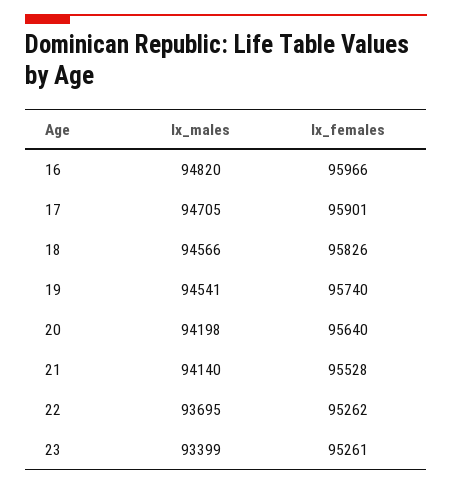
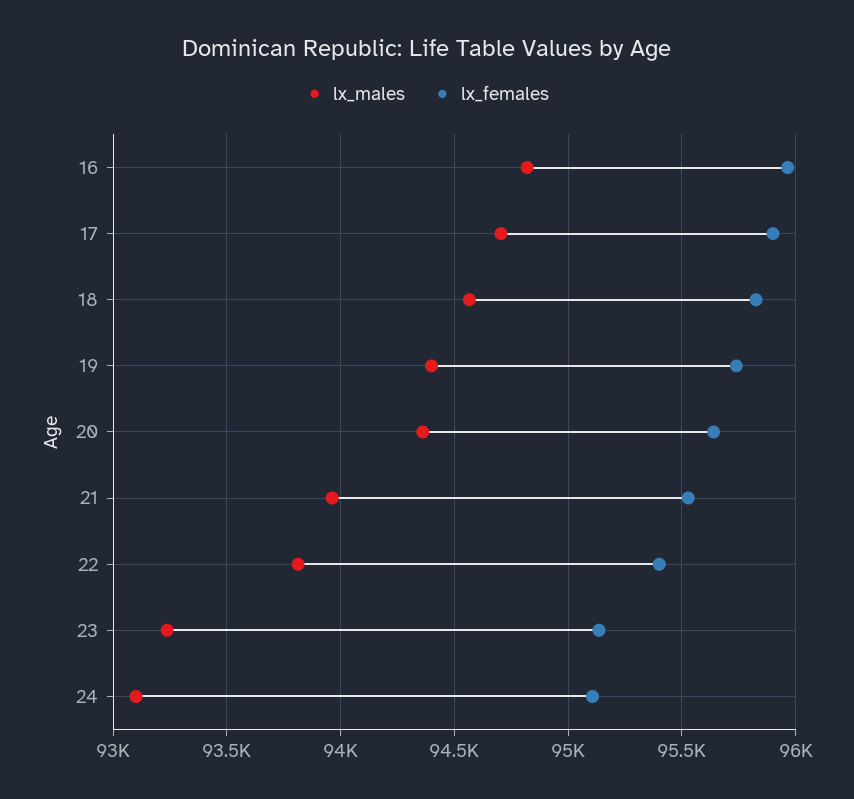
  {
    "lx_males": {
      "16": 94820,
      "17": 94705,
      "18": 94566,
-     "19": 94541,
+     "19": 94400,
-     "20": 94198,
+     "20": 94350,
-     "21": 94140,
+     "21": 93950,
-     "22": 93695,
+     "22": 93800,
-     "23": 93399
+     "23": 93250,
+     "24": 93100
    },
    "lx_females": {
      "16": 95966,
      "17": 95901,
      "18": 95826,
      "19": 95740,
      "20": 95640,
      "21": 95528,
-     "22": 95262,
+     "22": 95400,
-     "23": 95261
+     "23": 95150,
+     "24": 95100
    }
  }

